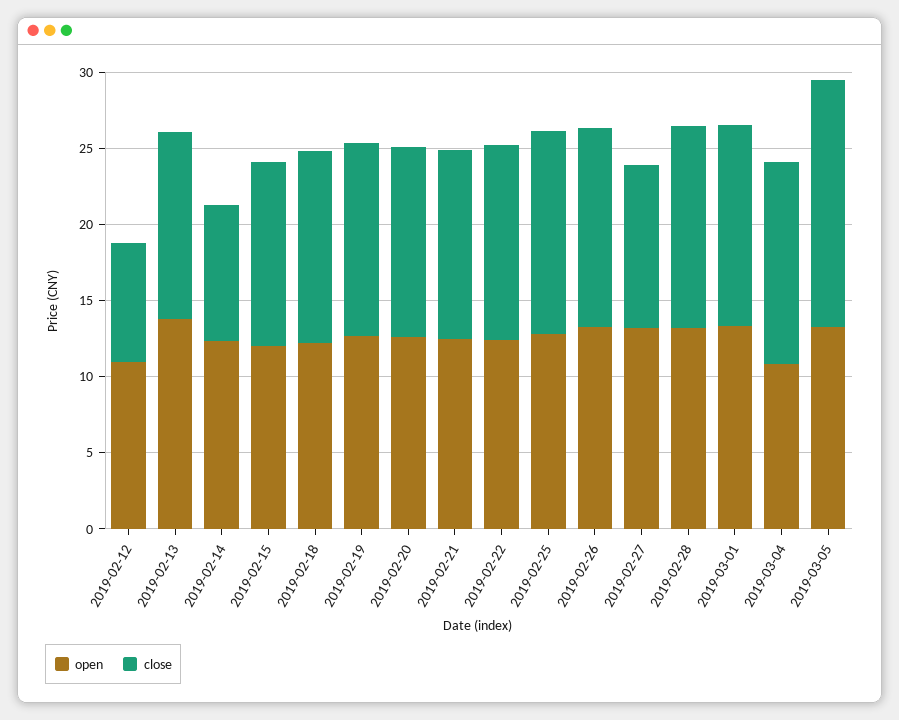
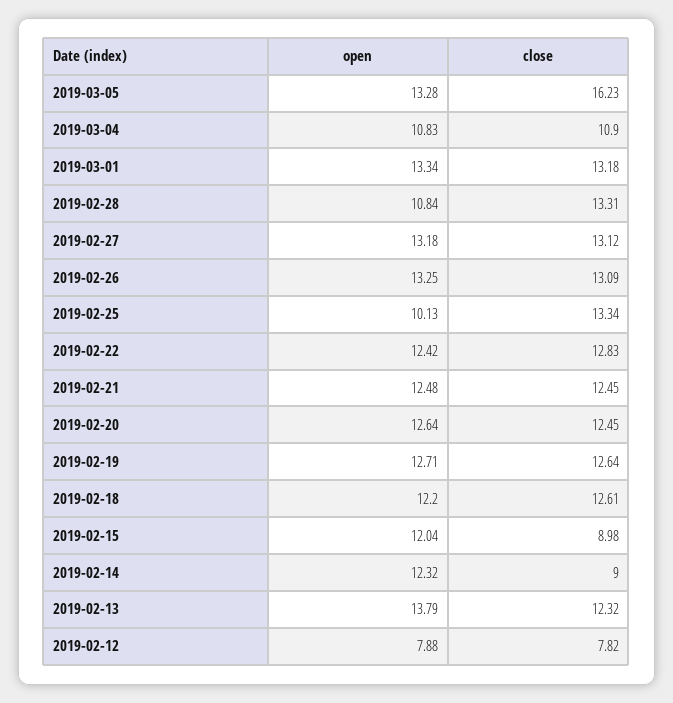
  {
    "open": {
-     "2019-02-12": 11,
+     "2019-02-12": 7.88,
      "2019-02-13": 13.79,
      "2019-02-14": 12.32,
      "2019-02-15": 12.04,
      "2019-02-18": 12.2,
      "2019-02-19": 12.71,
      "2019-02-20": 12.64,
      "2019-02-21": 12.48,
      "2019-02-22": 12.42,
-     "2019-02-25": 13,
+     "2019-02-25": 10.13,
      "2019-02-26": 13.25,
      "2019-02-27": 13.18,
-     "2019-02-28": 13,
+     "2019-02-28": 10.84,
      "2019-03-01": 13.34,
      "2019-03-04": 10.83,
      "2019-03-05": 13.28
    },
    "close": {
      "2019-02-12": 7.82,
      "2019-02-13": 12.32,
      "2019-02-14": 9,
-     "2019-02-15": 12,
+     "2019-02-15": 8.98,
      "2019-02-18": 12.61,
      "2019-02-19": 12.64,
      "2019-02-20": 12.45,
      "2019-02-21": 12.45,
      "2019-02-22": 12.83,
      "2019-02-25": 13.34,
      "2019-02-26": 13.09,
-     "2019-02-27": 11,
+     "2019-02-27": 13.12,
      "2019-02-28": 13.31,
      "2019-03-01": 13.18,
-     "2019-03-04": 13,
+     "2019-03-04": 10.9,
      "2019-03-05": 16.23
    }
  }

